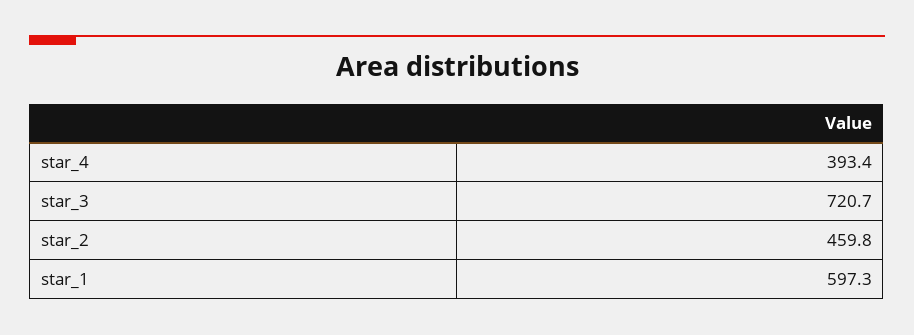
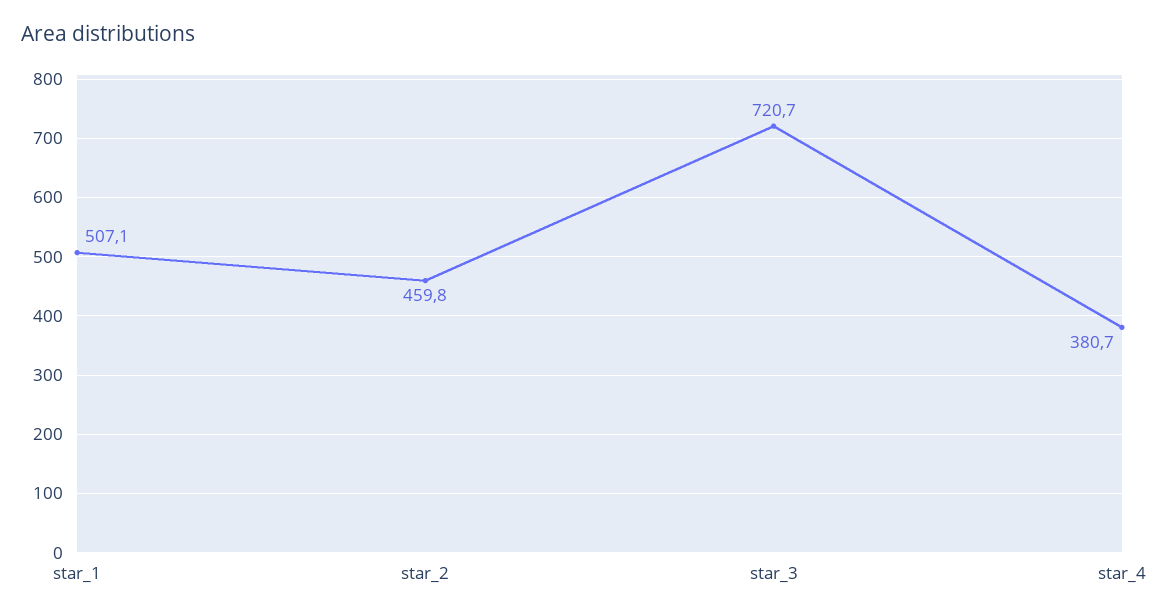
  {
-   "star_4": 393.4,
+   "star_4": 380.7,
    "star_3": 720.7,
    "star_2": 459.8,
-   "star_1": 597.3
+   "star_1": 507.1
  }

